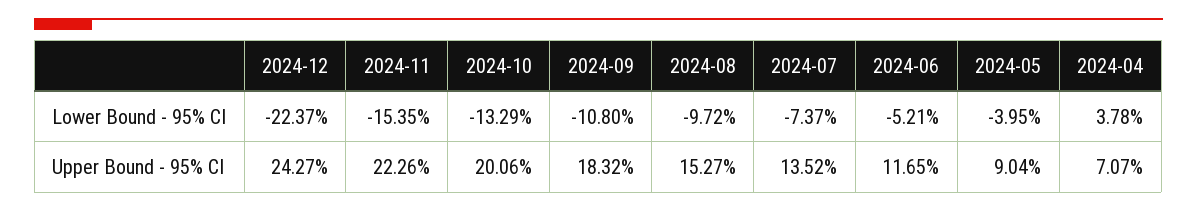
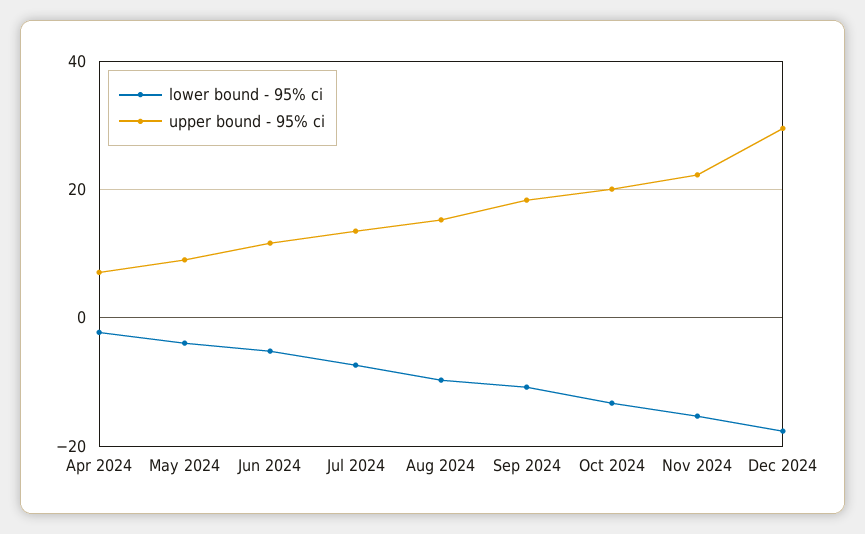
  {
    "Lower Bound - 95% CI": {
-     "2024-12": -22.37,
+     "2024-12": -18,
      "2024-11": -15.35,
      "2024-10": -13.29,
      "2024-09": -10.8,
      "2024-08": -9.72,
      "2024-07": -7.37,
      "2024-06": -5.21,
      "2024-05": -3.95,
-     "2024-04": 3.78
+     "2024-04": -2
    },
    "Upper Bound - 95% CI": {
-     "2024-12": 24.27,
+     "2024-12": 30,
      "2024-11": 22.26,
      "2024-10": 20.06,
      "2024-09": 18.32,
      "2024-08": 15.27,
      "2024-07": 13.52,
      "2024-06": 11.65,
      "2024-05": 9.04,
      "2024-04": 7.07
    }
  }

